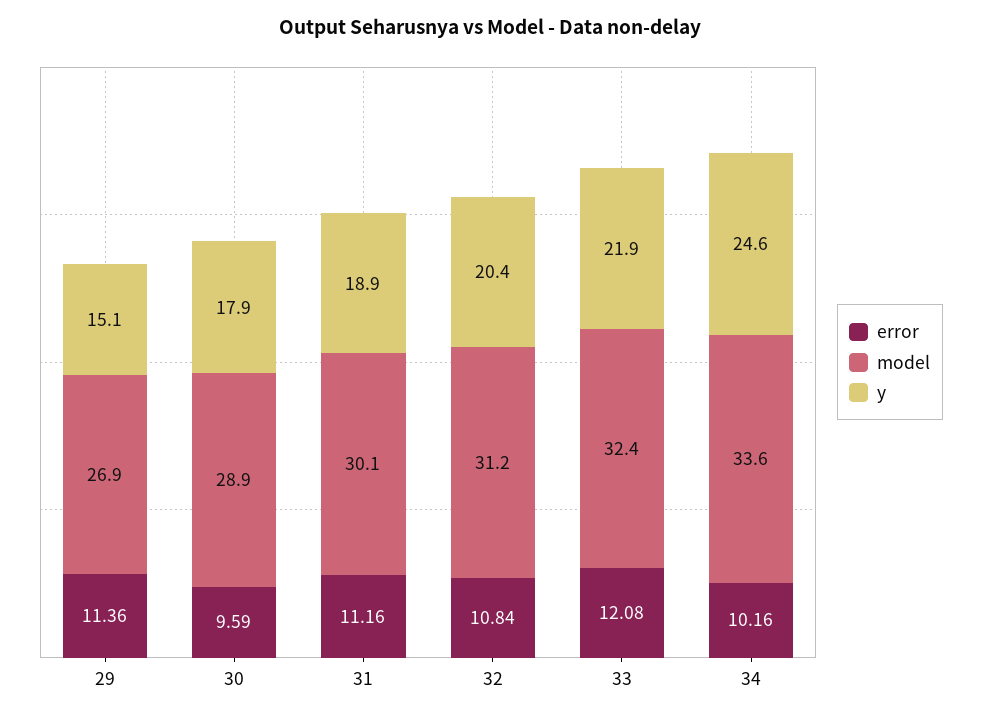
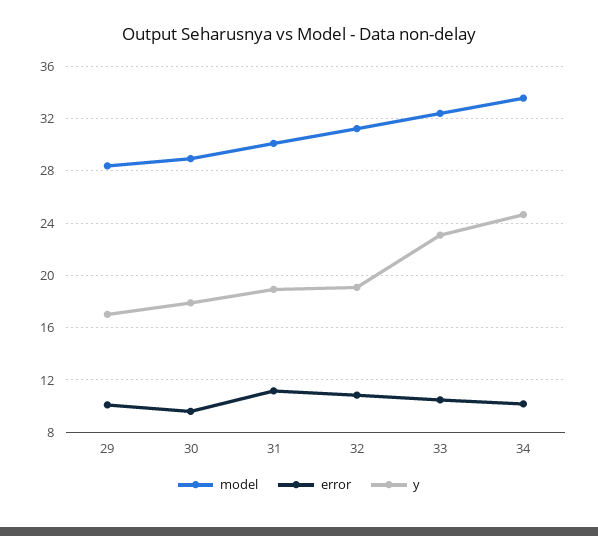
  {
    "error": {
-     "29": 11.36,
+     "29": 10,
      "30": 9.59,
      "31": 11.16,
      "32": 10.84,
-     "33": 12.08,
+     "33": 10.5,
      "34": 10.16
    },
    "model": {
-     "29": 26.9,
+     "29": 28.5,
      "30": 28.9,
      "31": 30.1,
      "32": 31.2,
      "33": 32.4,
      "34": 33.6
    },
    "y": {
-     "29": 15.1,
+     "29": 17,
      "30": 17.9,
      "31": 18.9,
-     "32": 20.4,
+     "32": 19,
-     "33": 21.9,
+     "33": 23,
      "34": 24.6
    }
  }

